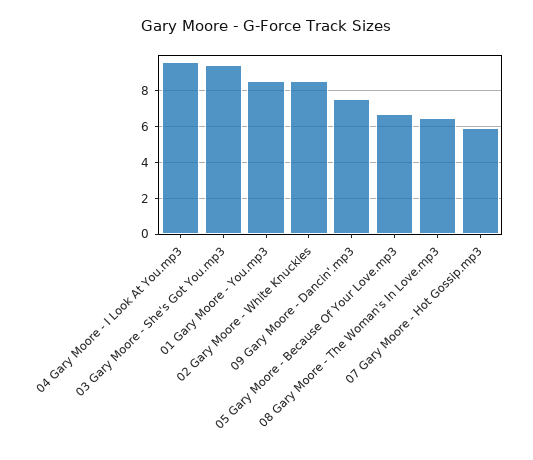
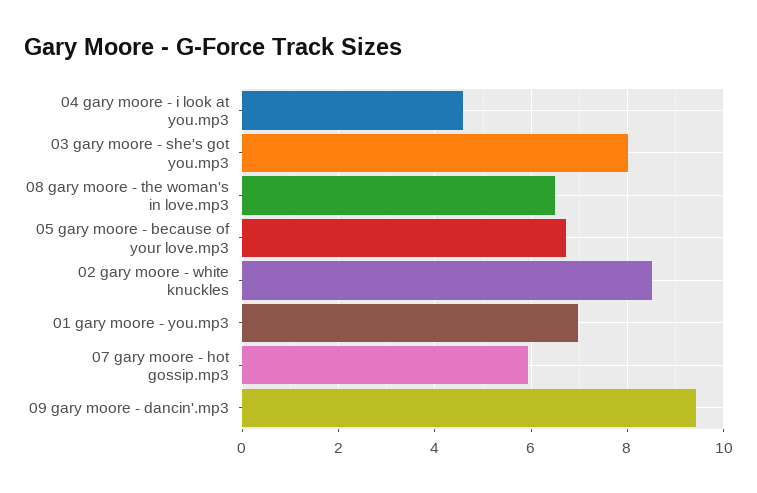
  {
-   "04 Gary Moore - I Look At You.mp3": 9.5,
+   "04 Gary Moore - I Look At You.mp3": 4.6,
-   "03 Gary Moore - She's Got You.mp3": 9.5,
+   "03 Gary Moore - She's Got You.mp3": 8,
-   "01 Gary Moore - You.mp3": 8.5,
+   "01 Gary Moore - You.mp3": 7,
    "02 Gary Moore - White Knuckles": 8.6,
-   "09 Gary Moore - Dancin'.mp3": 7.5,
+   "09 Gary Moore - Dancin'.mp3": 9.4,
    "05 Gary Moore - Because Of Your Love.mp3": 6.8,
    "08 Gary Moore - The Woman's In Love.mp3": 6.4,
    "07 Gary Moore - Hot Gossip.mp3": 6
  }

